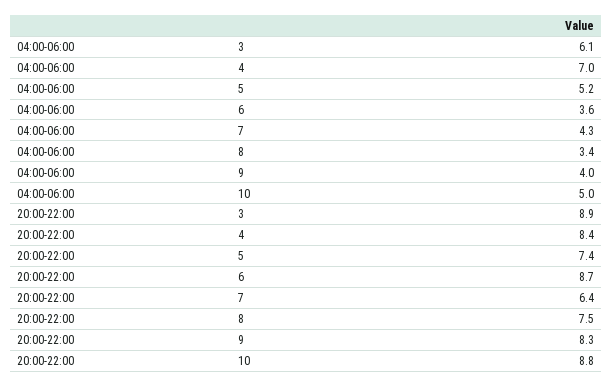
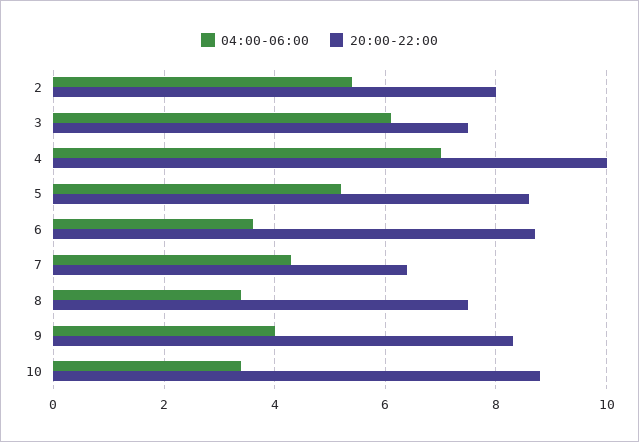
  {
    "04:00-06:00": {
      "3": 6.1,
      "4": 7,
      "5": 5.2,
      "6": 3.6,
      "7": 4.3,
      "8": 3.4,
      "9": 4,
-     "10": 5
+     "10": 3.5,
+     "2": 5.5
    },
    "20:00-22:00": {
-     "3": 8.9,
+     "3": 7.5,
-     "4": 8.4,
+     "4": 10,
-     "5": 7.4,
+     "5": 8.5,
      "6": 8.7,
      "7": 6.4,
      "8": 7.5,
      "9": 8.3,
-     "10": 8.8
+     "10": 8.8,
+     "2": 8
    }
  }

